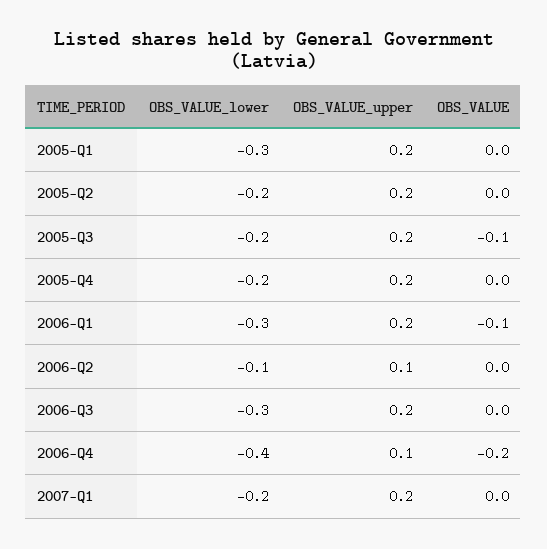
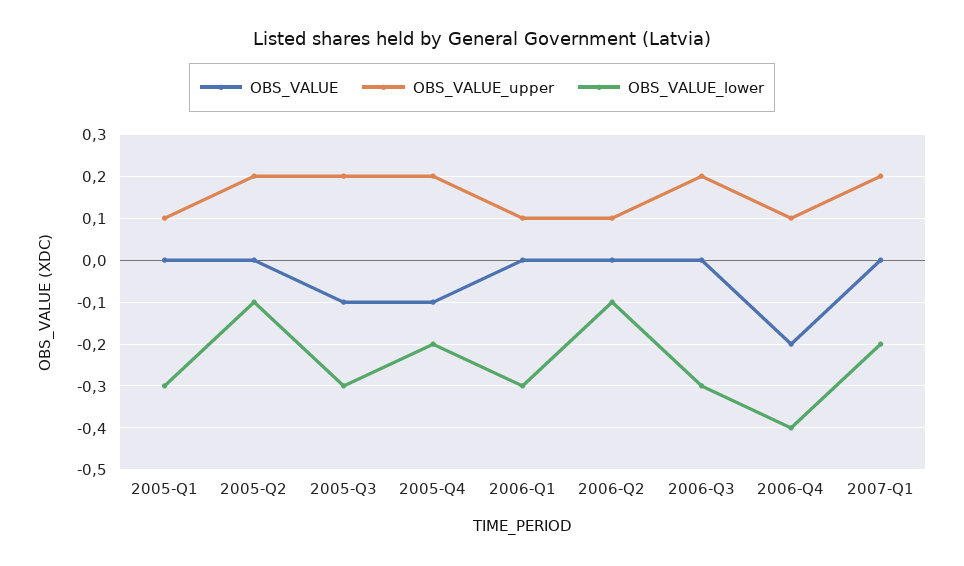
  {
    "OBS_VALUE_lower": {
      "2005-Q1": -0.3,
-     "2005-Q2": -0.2,
+     "2005-Q2": -0.1,
-     "2005-Q3": -0.2,
+     "2005-Q3": -0.3,
      "2005-Q4": -0.2,
      "2006-Q1": -0.3,
      "2006-Q2": -0.1,
      "2006-Q3": -0.3,
      "2006-Q4": -0.4,
      "2007-Q1": -0.2
    },
    "OBS_VALUE_upper": {
-     "2005-Q1": 0.2,
+     "2005-Q1": 0.1,
      "2005-Q2": 0.2,
      "2005-Q3": 0.2,
      "2005-Q4": 0.2,
-     "2006-Q1": 0.2,
+     "2006-Q1": 0.1,
      "2006-Q2": 0.1,
      "2006-Q3": 0.2,
      "2006-Q4": 0.1,
      "2007-Q1": 0.2
    },
    "OBS_VALUE": {
      "2005-Q1": 0,
      "2005-Q2": 0,
      "2005-Q3": -0.1,
-     "2005-Q4": 0,
+     "2005-Q4": -0.1,
-     "2006-Q1": -0.1,
+     "2006-Q1": 0,
      "2006-Q2": 0,
      "2006-Q3": 0,
      "2006-Q4": -0.2,
      "2007-Q1": 0
    }
  }

